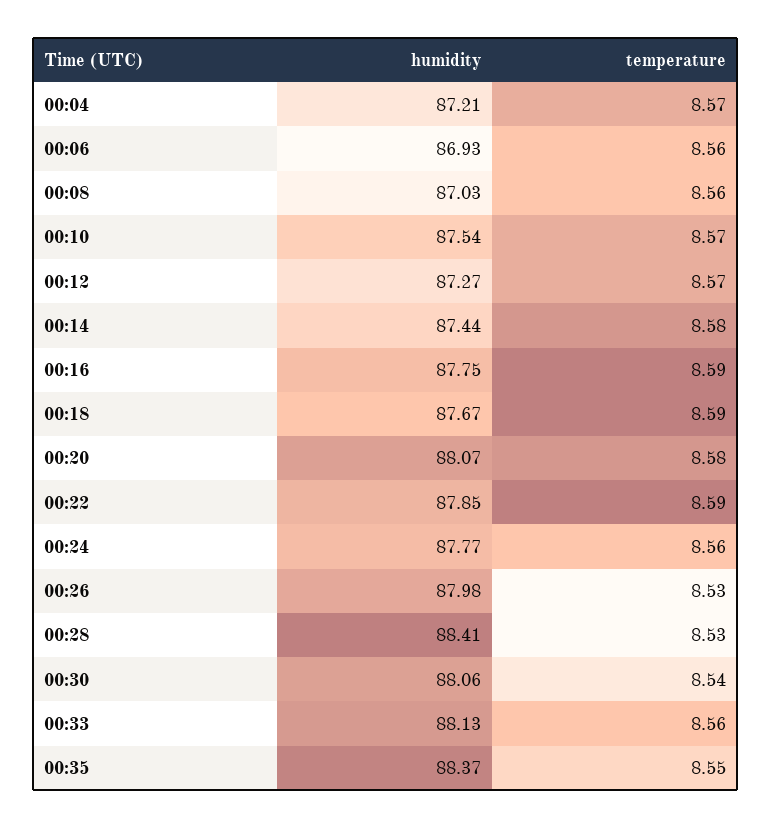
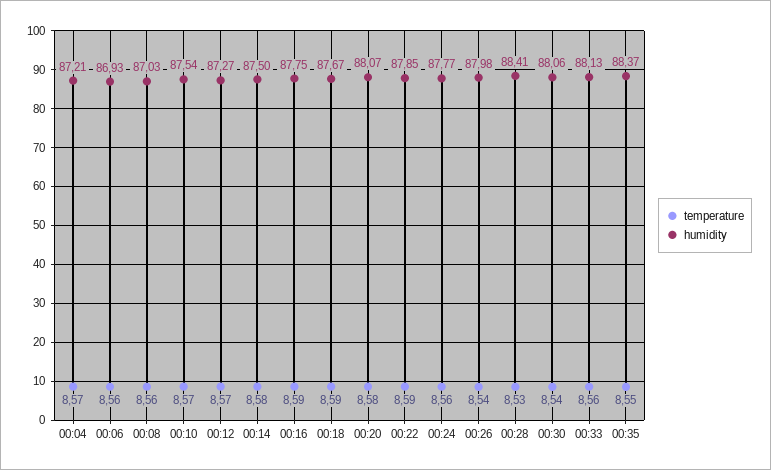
  {
    "humidity": {
      "00:04": 87.21,
      "00:06": 86.93,
      "00:08": 87.03,
      "00:10": 87.54,
      "00:12": 87.27,
-     "00:14": 87.44,
+     "00:14": 87.5,
      "00:16": 87.75,
      "00:18": 87.67,
      "00:20": 88.07,
      "00:22": 87.85,
      "00:24": 87.77,
      "00:26": 87.98,
      "00:28": 88.41,
      "00:30": 88.06,
      "00:33": 88.13,
      "00:35": 88.37
    },
    "temperature": {
      "00:04": 8.57,
      "00:06": 8.56,
      "00:08": 8.56,
      "00:10": 8.57,
      "00:12": 8.57,
      "00:14": 8.58,
      "00:16": 8.59,
      "00:18": 8.59,
      "00:20": 8.58,
      "00:22": 8.59,
      "00:24": 8.56,
-     "00:26": 8.53,
+     "00:26": 8.54,
      "00:28": 8.53,
      "00:30": 8.54,
      "00:33": 8.56,
      "00:35": 8.55
    }
  }

